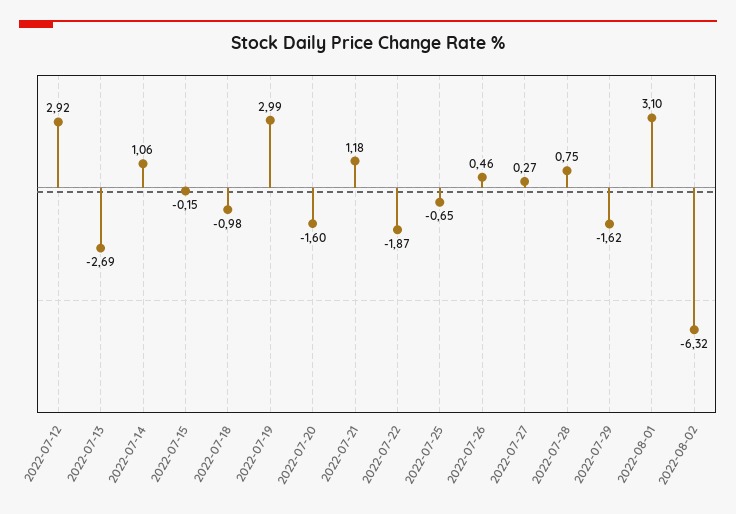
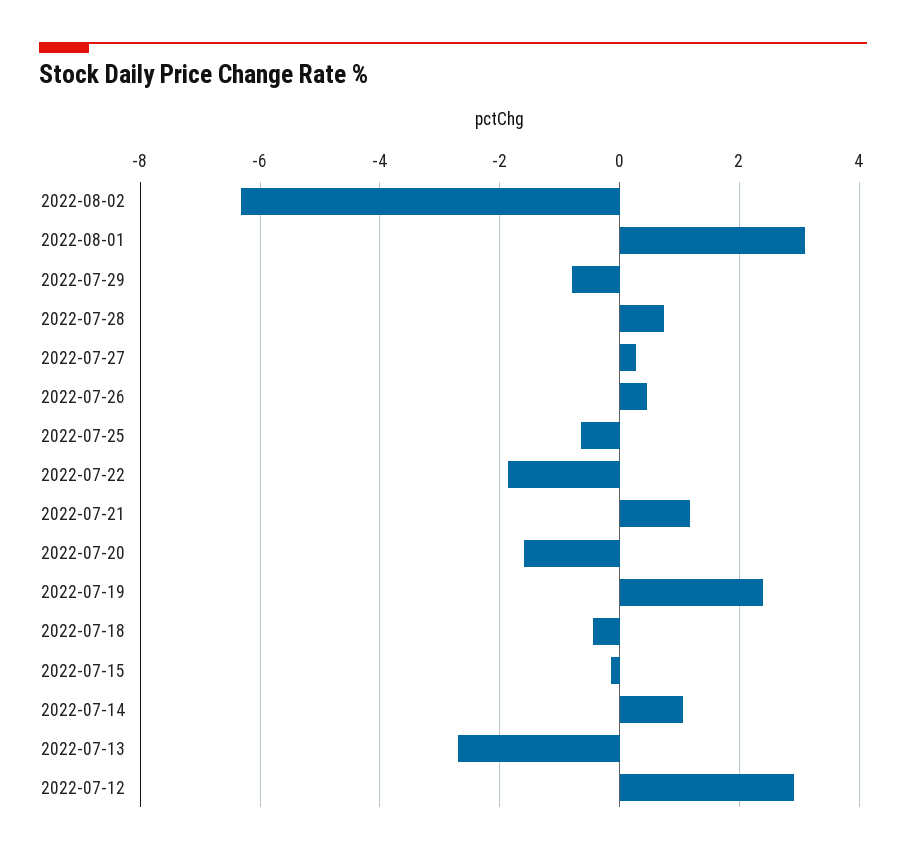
  {
    "2022-07-12": 2.92,
    "2022-07-13": -2.69,
    "2022-07-14": 1.06,
    "2022-07-15": -0.15,
-   "2022-07-18": -0.98,
+   "2022-07-18": -0.4,
-   "2022-07-19": 2.99,
+   "2022-07-19": 2.4,
    "2022-07-20": -1.6,
    "2022-07-21": 1.18,
    "2022-07-22": -1.87,
    "2022-07-25": -0.65,
    "2022-07-26": 0.46,
    "2022-07-27": 0.27,
    "2022-07-28": 0.75,
-   "2022-07-29": -1.62,
+   "2022-07-29": -0.8,
    "2022-08-01": 3.1,
    "2022-08-02": -6.32
  }

